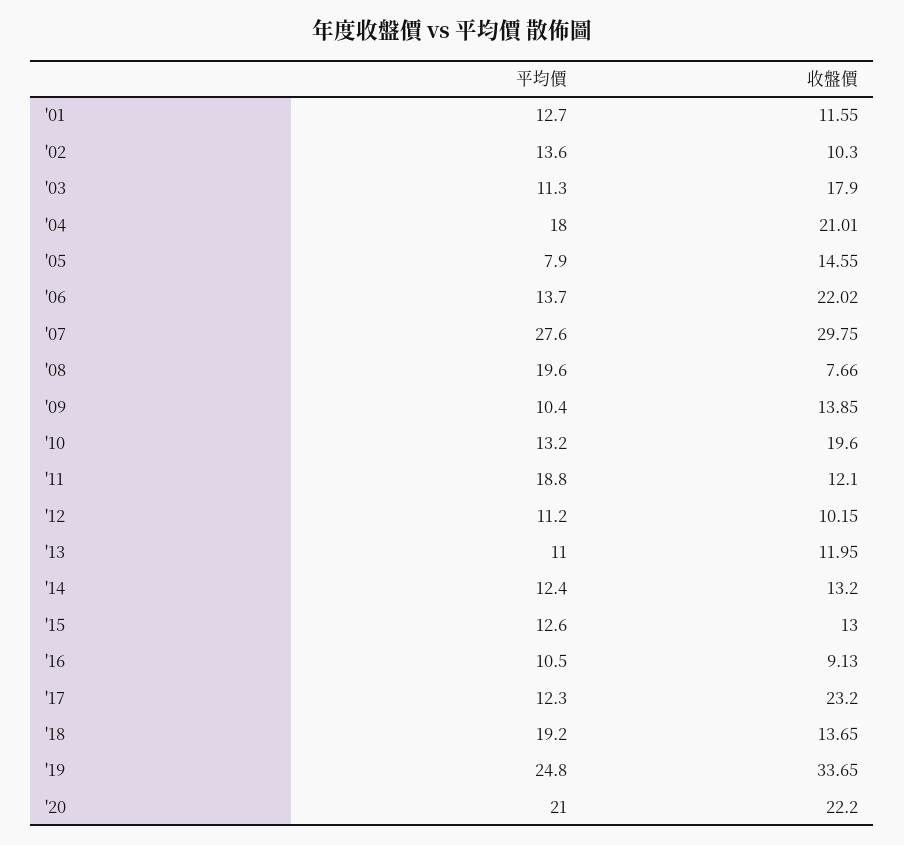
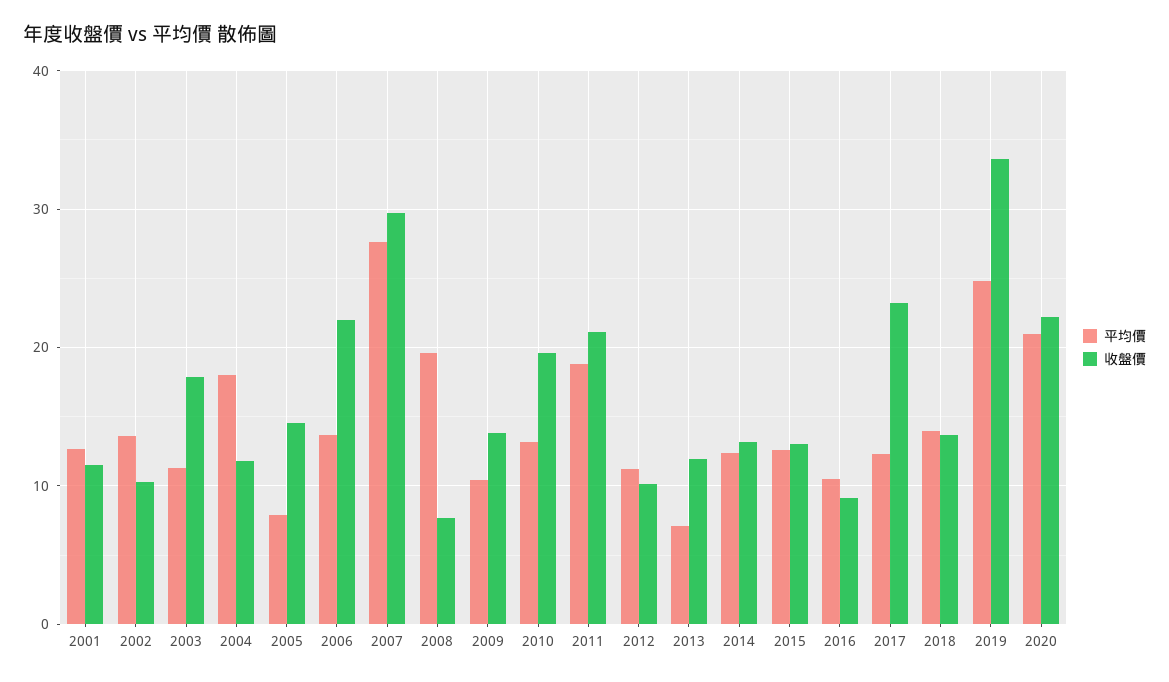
  {
    "平均價": {
      "'01": 12.7,
      "'02": 13.6,
      "'03": 11.3,
      "'04": 18,
      "'05": 7.9,
      "'06": 13.7,
      "'07": 27.6,
      "'08": 19.6,
      "'09": 10.4,
      "'10": 13.2,
      "'11": 18.8,
      "'12": 11.2,
-     "'13": 11,
+     "'13": 7,
      "'14": 12.4,
      "'15": 12.6,
      "'16": 10.5,
      "'17": 12.3,
-     "'18": 19.2,
+     "'18": 14,
      "'19": 24.8,
      "'20": 21
    },
    "收盤價": {
      "'01": 11.55,
      "'02": 10.3,
      "'03": 17.9,
-     "'04": 21.01,
+     "'04": 12,
      "'05": 14.55,
      "'06": 22.02,
      "'07": 29.75,
      "'08": 7.66,
      "'09": 13.85,
      "'10": 19.6,
-     "'11": 12.1,
+     "'11": 21,
      "'12": 10.15,
      "'13": 11.95,
      "'14": 13.2,
      "'15": 13,
      "'16": 9.13,
      "'17": 23.2,
      "'18": 13.65,
      "'19": 33.65,
      "'20": 22.2
    }
  }

